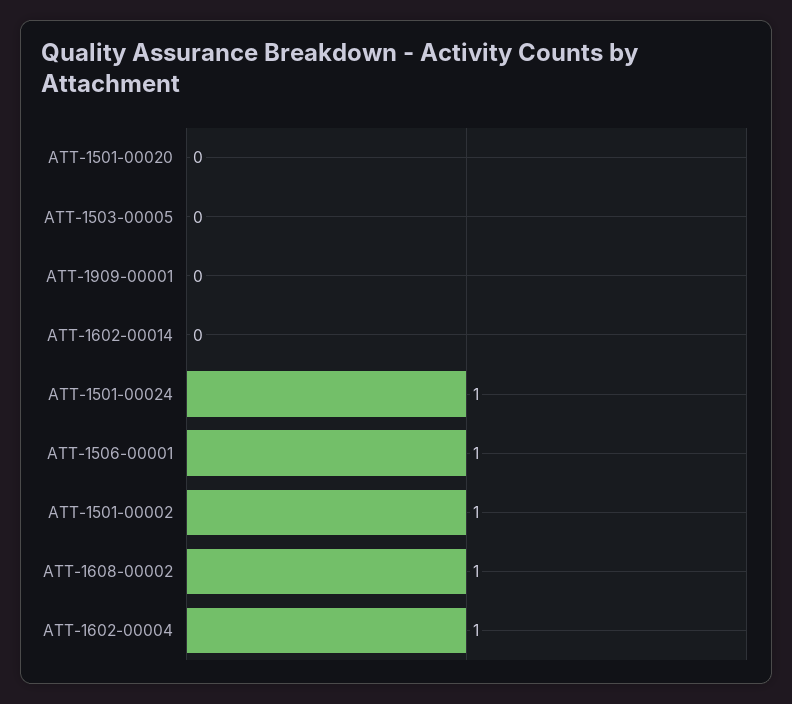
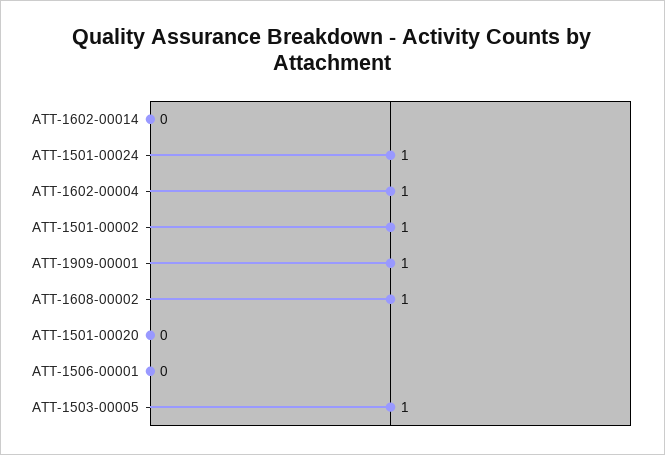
  {
    "ATT-1501-00020": 0,
-   "ATT-1503-00005": 0,
+   "ATT-1503-00005": 1,
-   "ATT-1909-00001": 0,
+   "ATT-1909-00001": 1,
    "ATT-1602-00014": 0,
    "ATT-1501-00024": 1,
-   "ATT-1506-00001": 1,
+   "ATT-1506-00001": 0,
    "ATT-1501-00002": 1,
    "ATT-1608-00002": 1,
    "ATT-1602-00004": 1
  }

